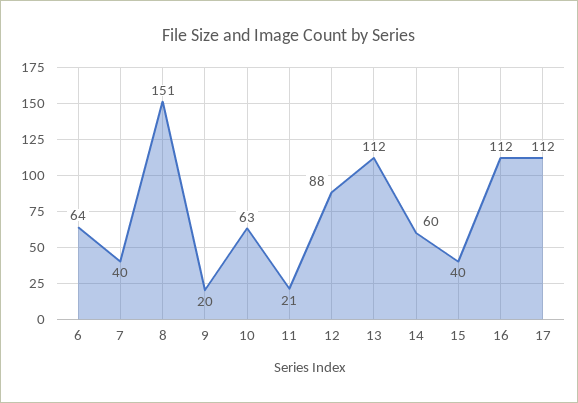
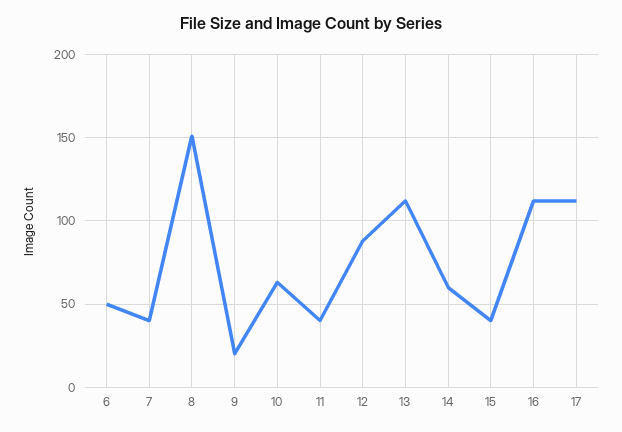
  {
-   "6": 64,
+   "6": 50,
    "7": 40,
    "8": 151,
    "9": 20,
    "10": 63,
-   "11": 21,
+   "11": 40,
    "12": 88,
    "13": 112,
    "14": 60,
    "15": 40,
    "16": 112,
    "17": 112
  }

